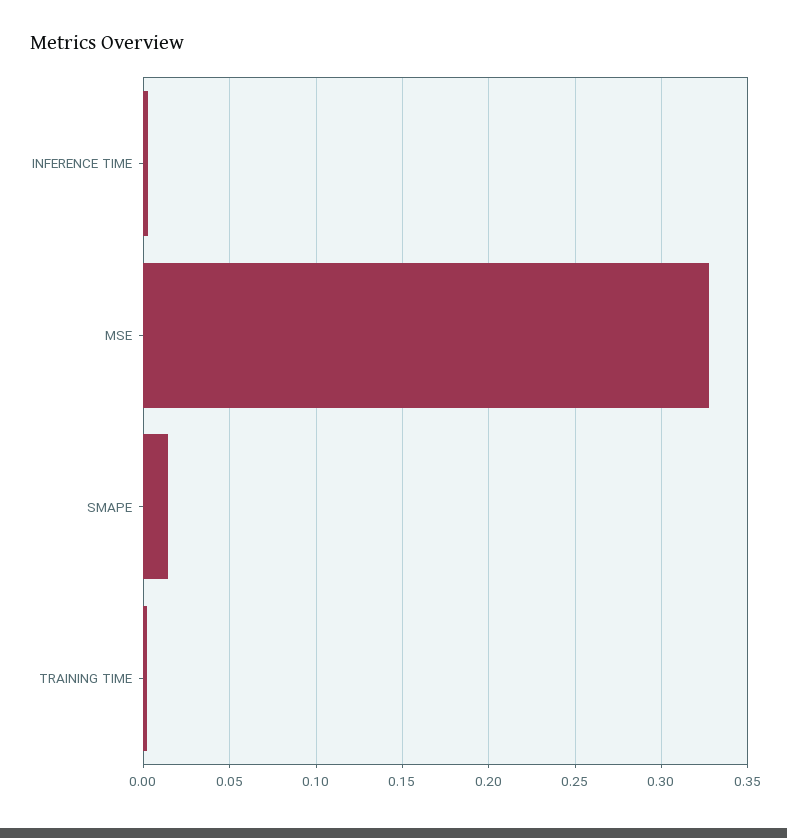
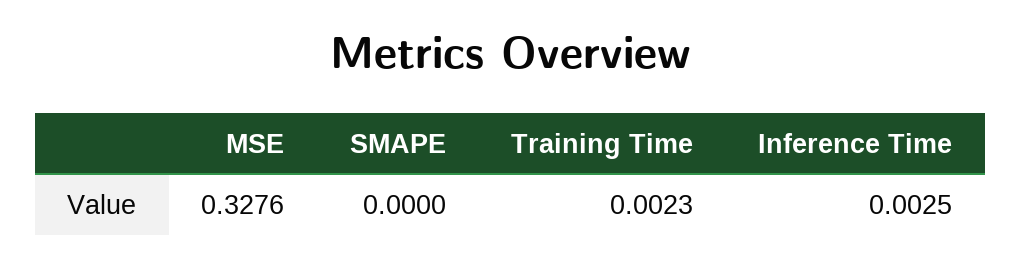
  {
    "INFERENCE TIME": 0.0025,
    "MSE": 0.3276,
-   "SMAPE": 0.015,
+   "SMAPE": 0,
    "TRAINING TIME": 0.0023
  }

